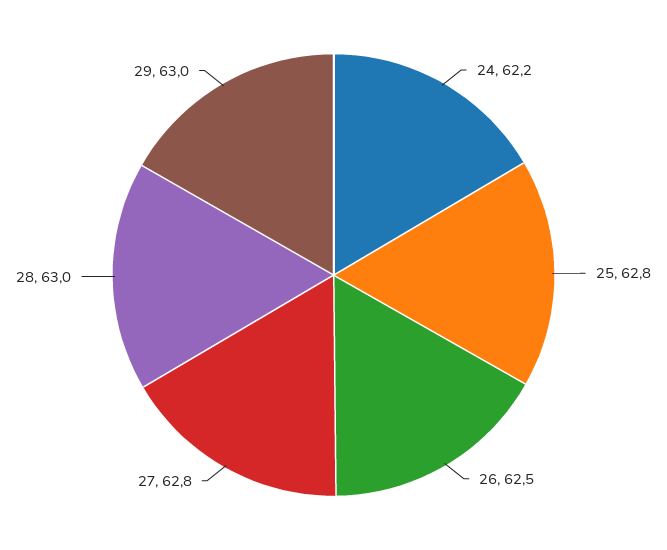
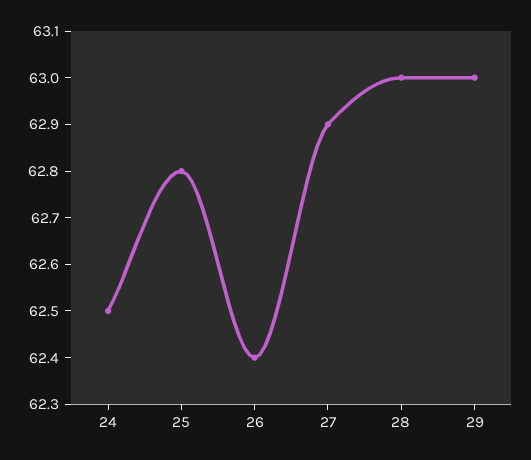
  {
-   "24": 62.2,
+   "24": 62.5,
    "25": 62.8,
-   "26": 62.5,
+   "26": 62.4,
-   "27": 62.8,
+   "27": 62.9,
    "28": 63,
    "29": 63
  }

